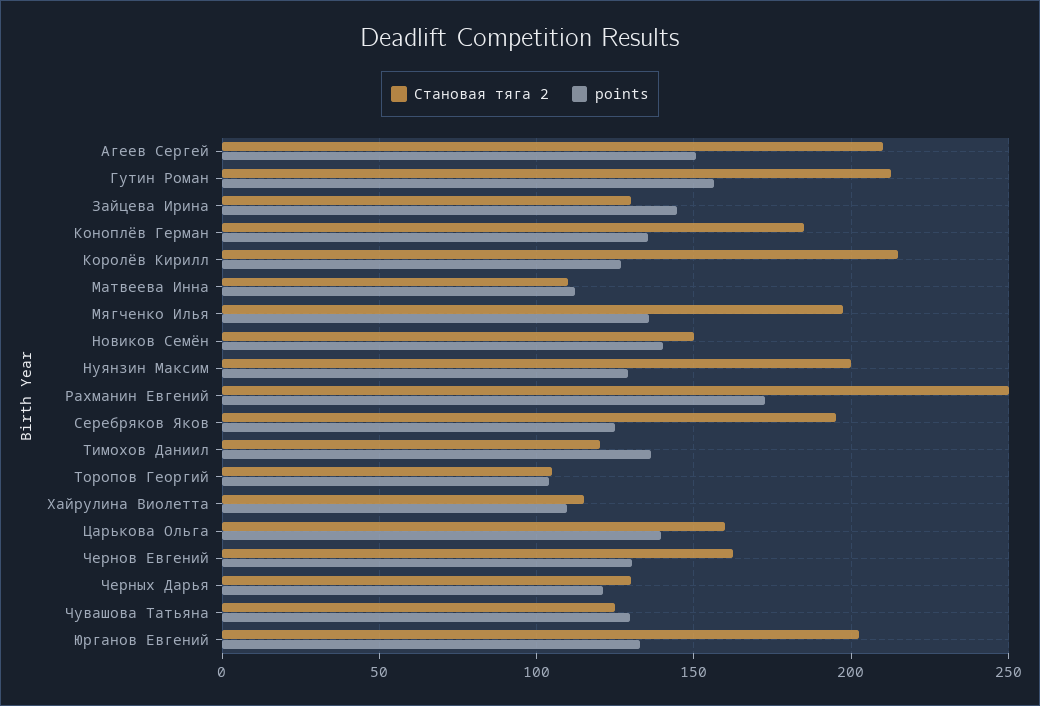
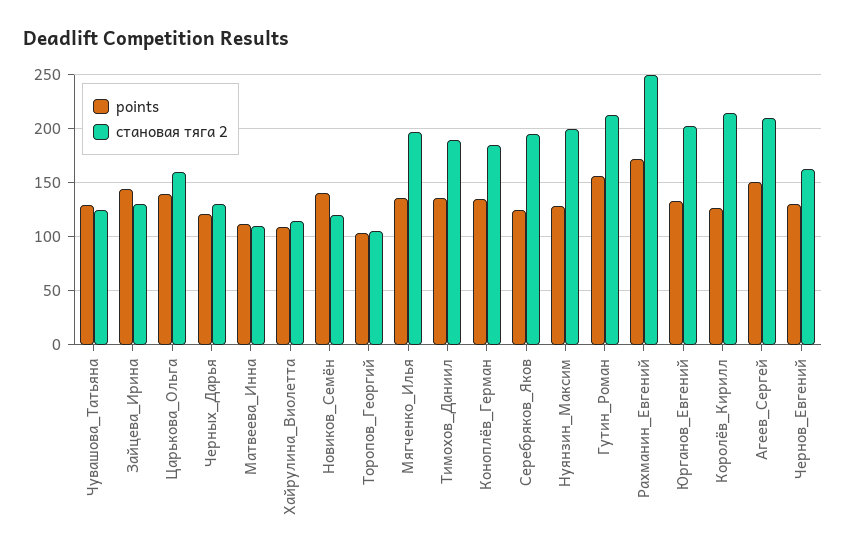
  {
    "Становая тяга 2": {
      "Агеев Сергей": 210,
      "Гутин Роман": 215,
      "Зайцева Ирина": 130,
      "Коноплёв Герман": 185,
      "Королёв Кирилл": 215,
      "Матвеева Инна": 110,
      "Мягченко Илья": 200,
-     "Новиков Семён": 150,
+     "Новиков Семён": 120,
      "Нуянзин Максим": 200,
      "Рахманин Евгений": 250,
      "Серебряков Яков": 195,
-     "Тимохов Даниил": 120,
+     "Тимохов Даниил": 190,
      "Торопов Георгий": 105,
      "Хайрулина Виолетта": 115,
      "Царькова Ольга": 160,
      "Чернов Евгений": 165,
      "Черных Дарья": 130,
      "Чувашова Татьяна": 125,
      "Юрганов Евгений": 205
    },
    "points": {
      "Агеев Сергей": 150,
      "Гутин Роман": 155,
      "Зайцева Ирина": 145,
      "Коноплёв Герман": 135,
      "Королёв Кирилл": 125,
      "Матвеева Инна": 110,
      "Мягченко Илья": 135,
      "Новиков Семён": 140,
      "Нуянзин Максим": 130,
      "Рахманин Евгений": 175,
      "Серебряков Яков": 125,
      "Тимохов Даниил": 135,
      "Торопов Георгий": 105,
      "Хайрулина Виолетта": 110,
      "Царькова Ольга": 140,
      "Чернов Евгений": 130,
      "Черных Дарья": 120,
      "Чувашова Татьяна": 130,
      "Юрганов Евгений": 135
    }
  }

